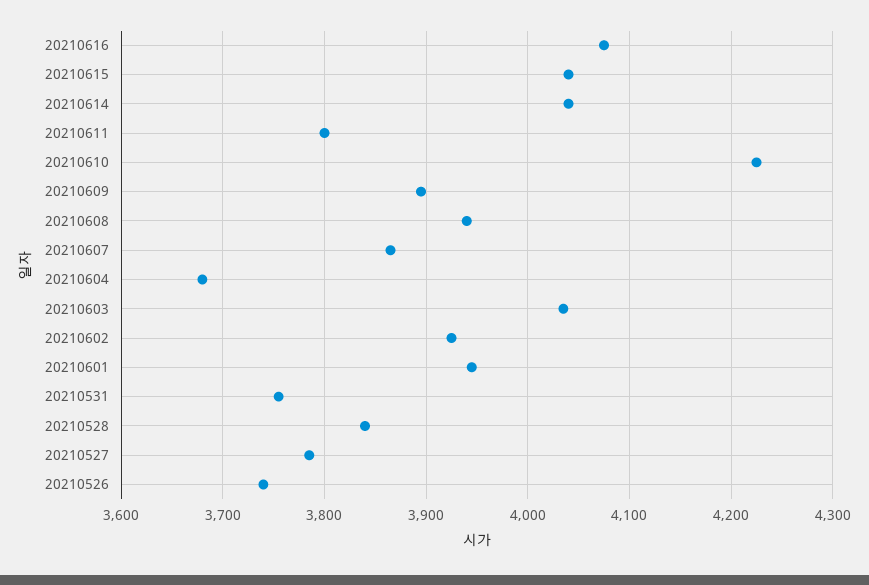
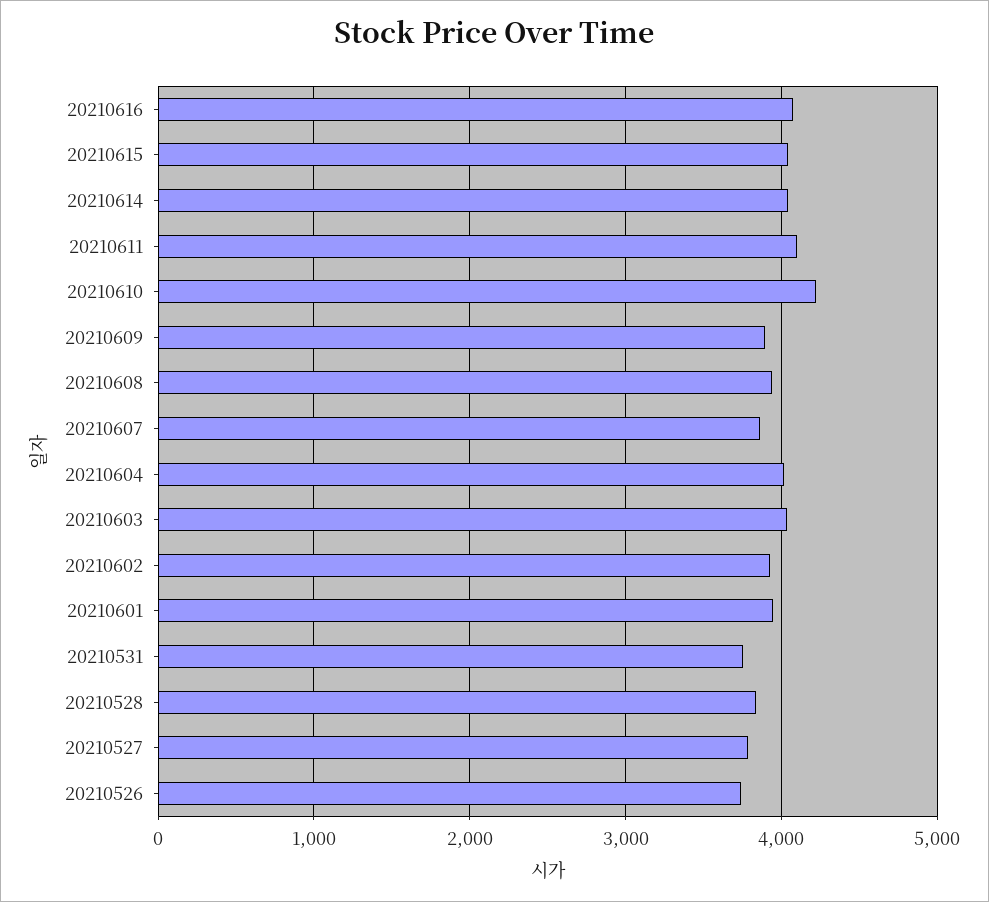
  {
    "20210616": 4080,
    "20210615": 4040,
    "20210614": 4040,
-   "20210611": 3800,
+   "20210611": 4100,
    "20210610": 4230,
    "20210609": 3900,
    "20210608": 3940,
    "20210607": 3870,
-   "20210604": 3680,
+   "20210604": 4000,
    "20210603": 4040,
    "20210602": 3930,
    "20210601": 3950,
    "20210531": 3760,
    "20210528": 3840,
    "20210527": 3790,
    "20210526": 3740
  }

